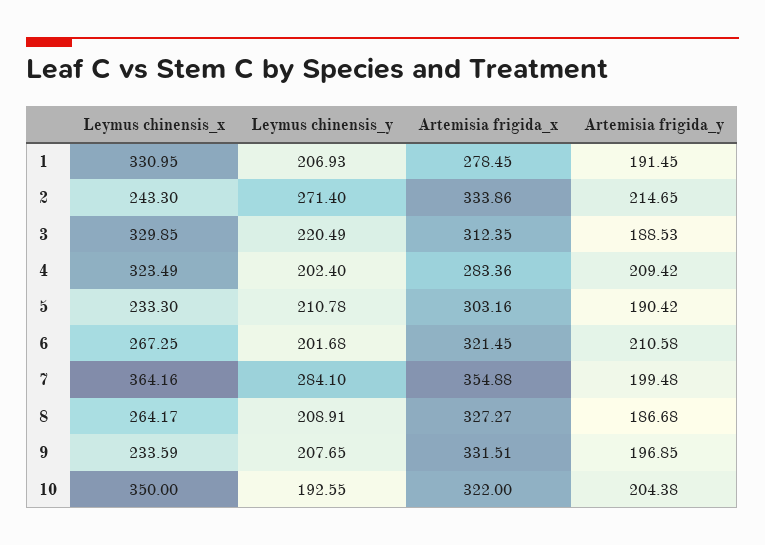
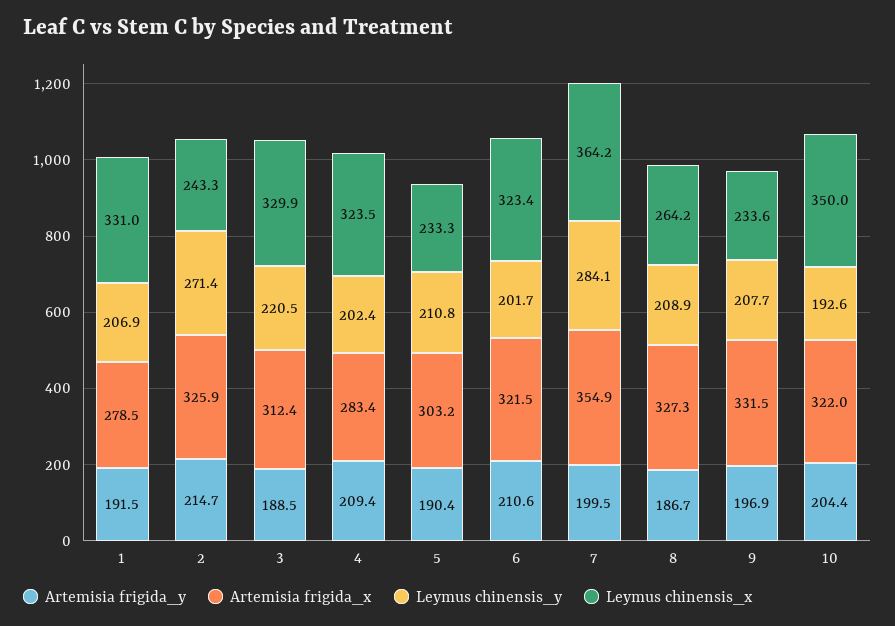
  {
    "Leymus chinensis_x": {
      "1": 330.95,
      "2": 243.3,
      "3": 329.85,
      "4": 323.49,
      "5": 233.3,
-     "6": 267.25,
+     "6": 323.4,
      "7": 364.16,
      "8": 264.17,
      "9": 233.59,
      "10": 350
    },
    "Leymus chinensis_y": {
      "1": 206.93,
      "2": 271.4,
      "3": 220.49,
      "4": 202.4,
      "5": 210.78,
      "6": 201.68,
      "7": 284.1,
      "8": 208.91,
      "9": 207.65,
      "10": 192.55
    },
    "Artemisia frigida_x": {
      "1": 278.45,
-     "2": 333.86,
+     "2": 325.9,
      "3": 312.35,
      "4": 283.36,
      "5": 303.16,
      "6": 321.45,
      "7": 354.88,
      "8": 327.27,
      "9": 331.51,
      "10": 322
    },
    "Artemisia frigida_y": {
      "1": 191.45,
      "2": 214.65,
      "3": 188.53,
      "4": 209.42,
      "5": 190.42,
      "6": 210.58,
      "7": 199.48,
      "8": 186.68,
      "9": 196.85,
      "10": 204.38
    }
  }

